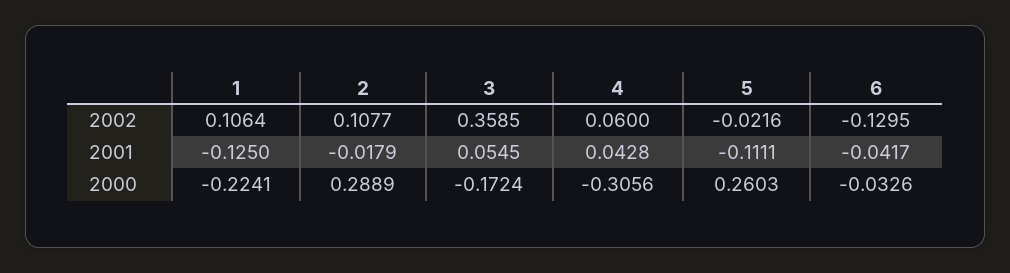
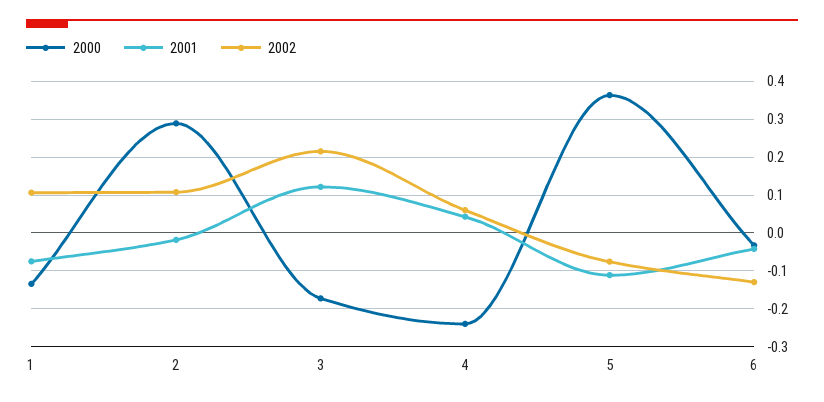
  {
    "2002": {
      "1": 0.1064,
      "2": 0.1077,
-     "3": 0.3585,
+     "3": 0.22,
      "4": 0.06,
-     "5": -0.0216,
+     "5": -0.08,
      "6": -0.1295
    },
    "2001": {
-     "1": -0.125,
+     "1": -0.08,
      "2": -0.0179,
-     "3": 0.0545,
+     "3": 0.12,
      "4": 0.0428,
      "5": -0.1111,
      "6": -0.0417
    },
    "2000": {
-     "1": -0.2241,
+     "1": -0.14,
      "2": 0.2889,
      "3": -0.1724,
-     "4": -0.3056,
+     "4": -0.24,
-     "5": 0.2603,
+     "5": 0.36,
      "6": -0.0326
    }
  }

